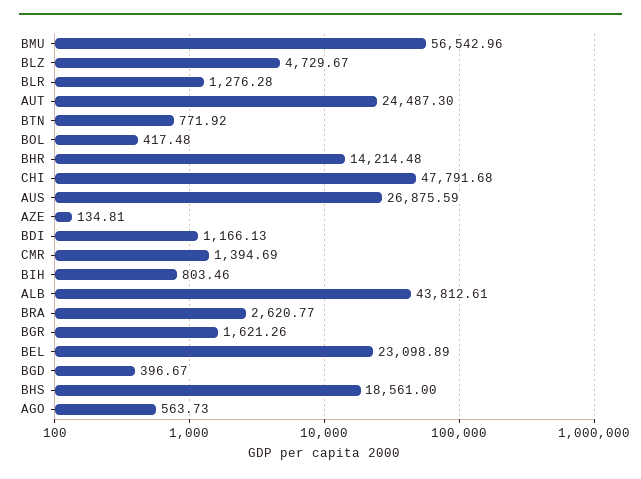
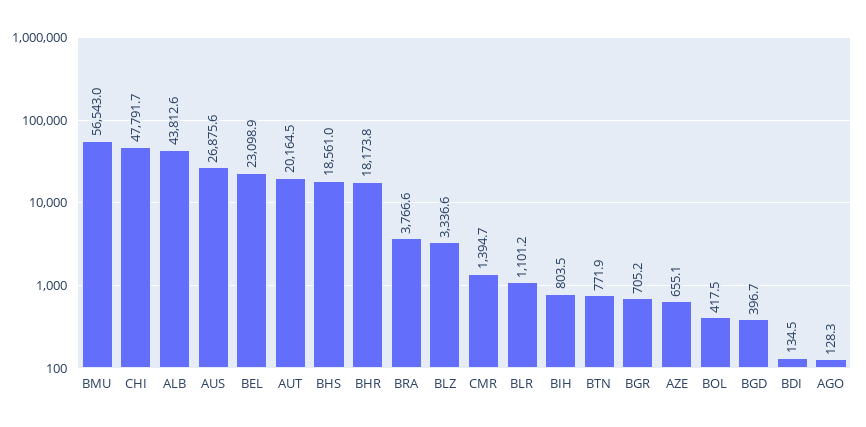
  {
    "BMU": 56542.96,
-   "BLZ": 4729.67,
+   "BLZ": 3336.6,
-   "BLR": 1276.28,
+   "BLR": 1101.2,
-   "AUT": 24487.3,
+   "AUT": 20164.5,
    "BTN": 771.92,
    "BOL": 417.48,
-   "BHR": 14214.48,
+   "BHR": 18173.8,
    "CHI": 47791.68,
    "AUS": 26875.59,
-   "AZE": 134.81,
+   "AZE": 655.1,
-   "BDI": 1166.13,
+   "BDI": 134.5,
    "CMR": 1394.69,
    "BIH": 803.46,
    "ALB": 43812.61,
-   "BRA": 2620.77,
+   "BRA": 3766.6,
-   "BGR": 1621.26,
+   "BGR": 705.2,
    "BEL": 23098.89,
    "BGD": 396.67,
    "BHS": 18561,
-   "AGO": 563.73
+   "AGO": 128.3
  }

